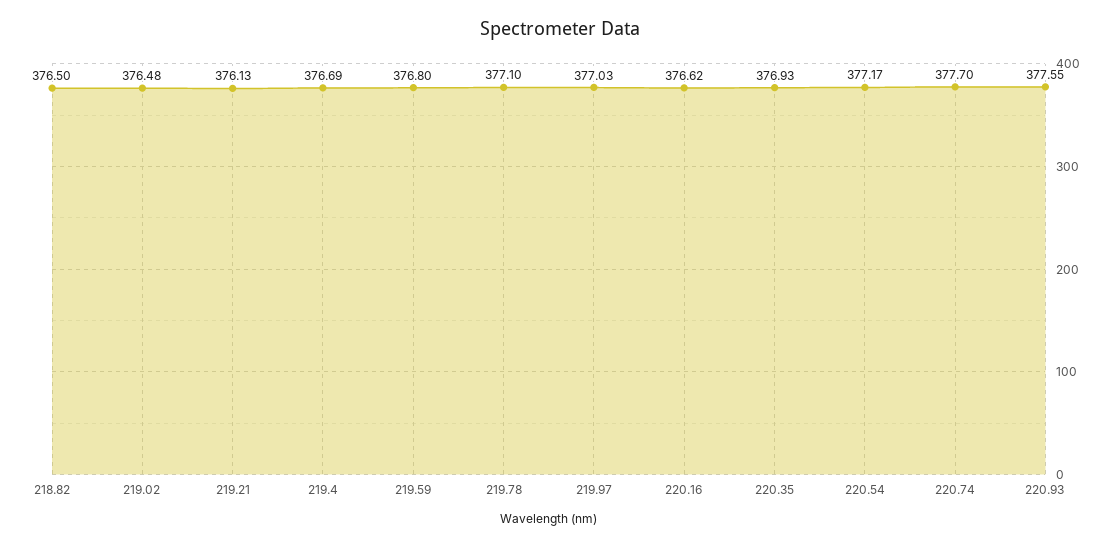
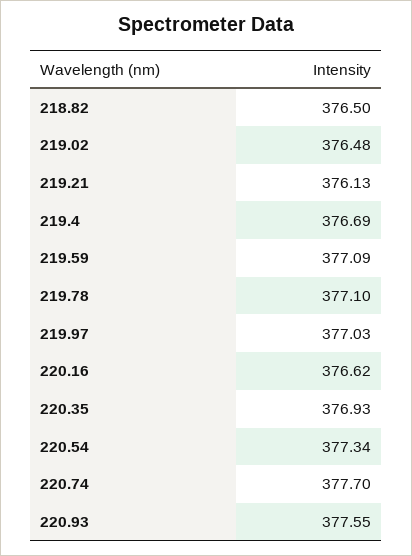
  {
    "218.82": 376.5,
    "219.02": 376.48,
    "219.21": 376.13,
    "219.4": 376.69,
-   "219.59": 376.8,
+   "219.59": 377.09,
    "219.78": 377.1,
    "219.97": 377.03,
    "220.16": 376.62,
    "220.35": 376.93,
-   "220.54": 377.17,
+   "220.54": 377.34,
    "220.74": 377.7,
    "220.93": 377.55
  }

